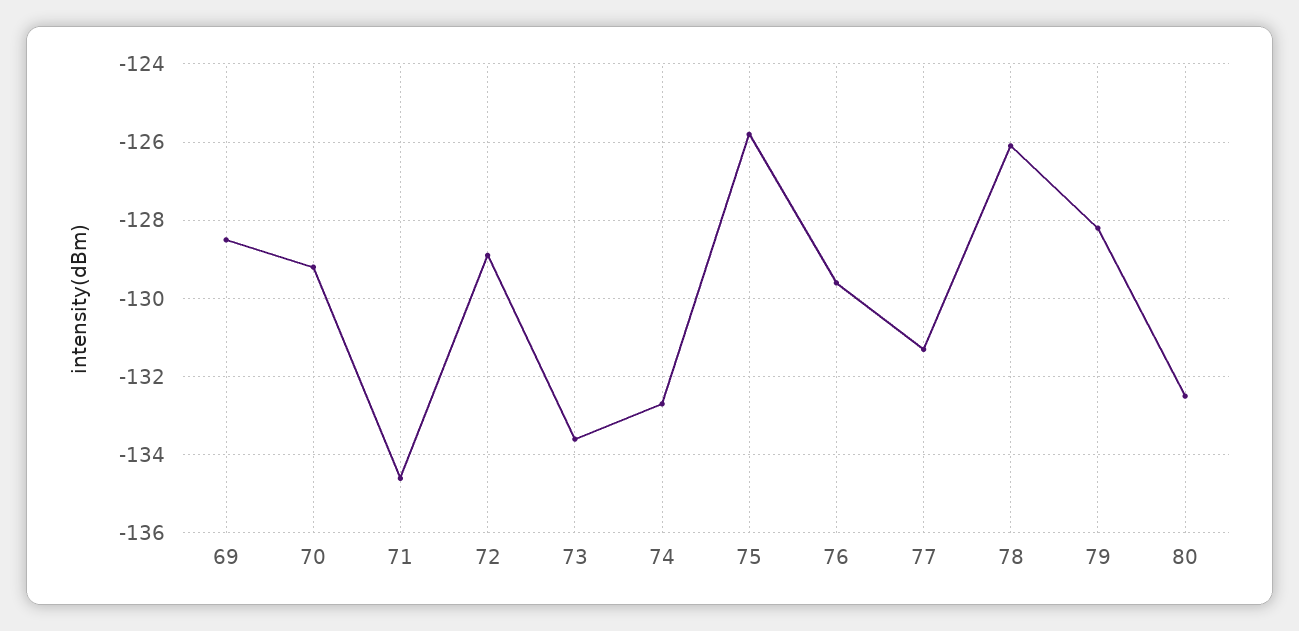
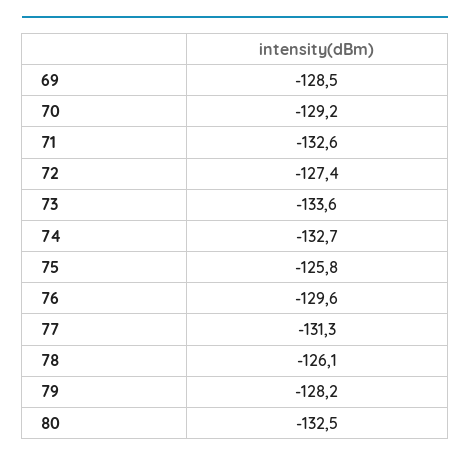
  {
    "69": -128.5,
    "70": -129.2,
-   "71": -134.5,
+   "71": -132.6,
-   "72": -129,
+   "72": -127.4,
    "73": -133.6,
    "74": -132.7,
    "75": -125.8,
    "76": -129.6,
    "77": -131.3,
    "78": -126.1,
    "79": -128.2,
    "80": -132.5
  }

